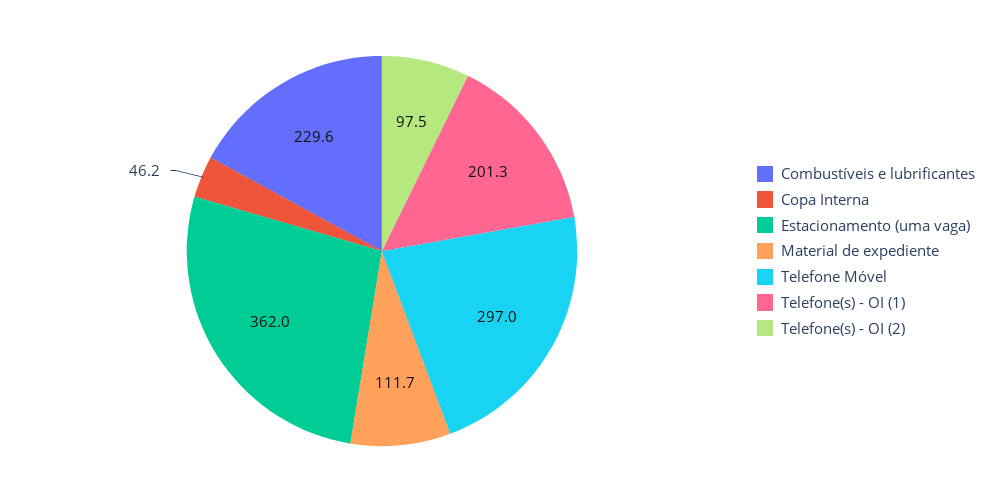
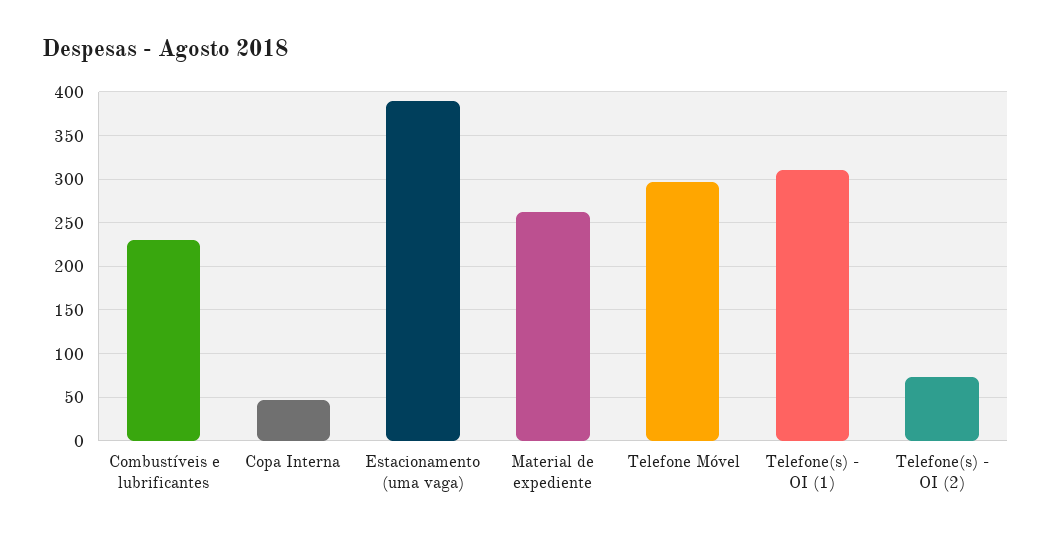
  {
    "Combustíveis e lubrificantes": 229.6,
    "Copa Interna": 46.2,
-   "Estacionamento (uma vaga)": 362,
+   "Estacionamento (uma vaga)": 390,
-   "Material de expediente": 111.7,
+   "Material de expediente": 260,
    "Telefone Móvel": 297,
-   "Telefone(s) - OI (1)": 201.3,
+   "Telefone(s) - OI (1)": 310,
-   "Telefone(s) - OI (2)": 97.5
+   "Telefone(s) - OI (2)": 70
  }

